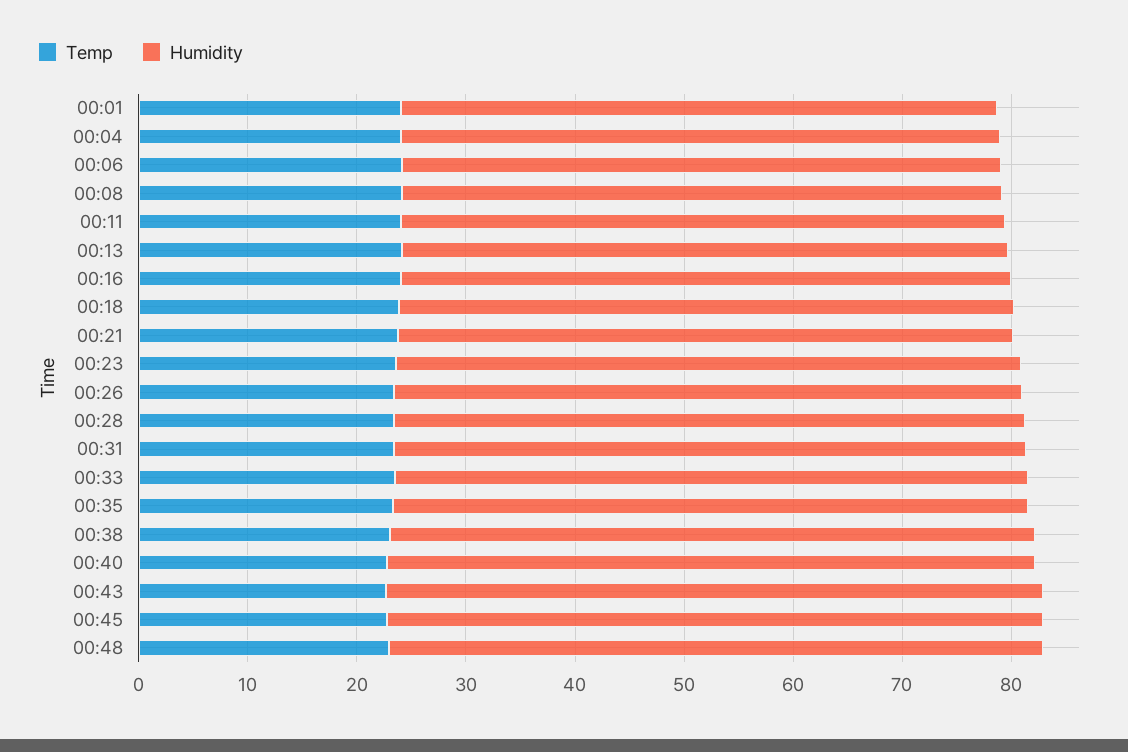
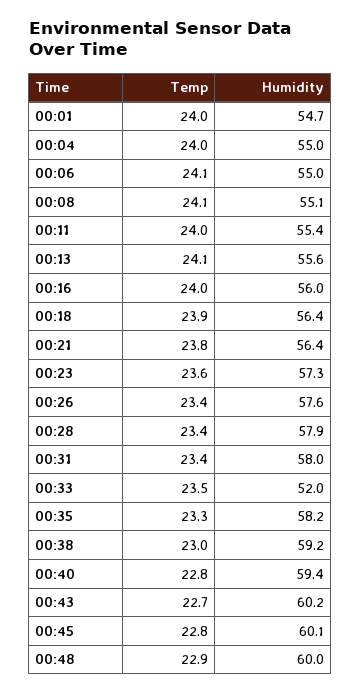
  {
    "Temp": {
      "00:01": 24,
      "00:04": 24,
      "00:06": 24.1,
      "00:08": 24.1,
      "00:11": 24,
      "00:13": 24.1,
      "00:16": 24,
      "00:18": 23.9,
      "00:21": 23.8,
      "00:23": 23.6,
      "00:26": 23.4,
      "00:28": 23.4,
      "00:31": 23.4,
      "00:33": 23.5,
      "00:35": 23.3,
      "00:38": 23,
      "00:40": 22.8,
      "00:43": 22.7,
      "00:45": 22.8,
      "00:48": 22.9
    },
    "Humidity": {
      "00:01": 54.7,
      "00:04": 55,
      "00:06": 55,
      "00:08": 55.1,
      "00:11": 55.4,
      "00:13": 55.6,
      "00:16": 56,
      "00:18": 56.4,
      "00:21": 56.4,
      "00:23": 57.3,
      "00:26": 57.6,
      "00:28": 57.9,
      "00:31": 58,
-     "00:33": 58,
+     "00:33": 52,
      "00:35": 58.2,
      "00:38": 59.2,
      "00:40": 59.4,
      "00:43": 60.2,
      "00:45": 60.1,
      "00:48": 60
    }
  }

